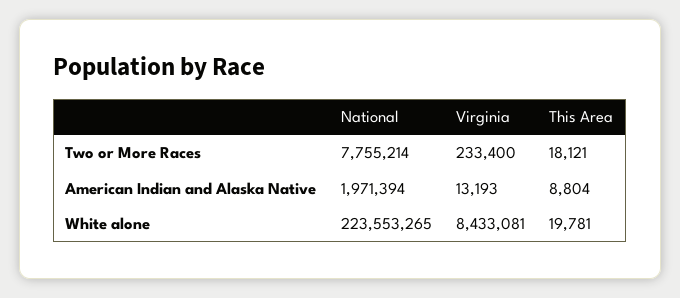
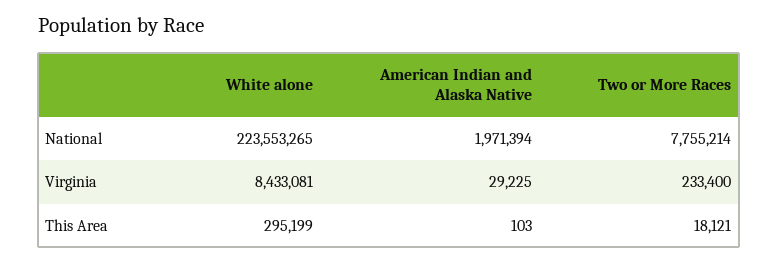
  {
    "National": {
      "Two or More Races": 7755214,
      "American Indian and Alaska Native": 1971394,
      "White alone": 223553265
    },
    "Virginia": {
      "Two or More Races": 233400,
-     "American Indian and Alaska Native": 13193,
+     "American Indian and Alaska Native": 29225,
      "White alone": 8433081
    },
    "This Area": {
      "Two or More Races": 18121,
-     "American Indian and Alaska Native": 8804,
+     "American Indian and Alaska Native": 103,
-     "White alone": 19781
+     "White alone": 295199
    }
  }

